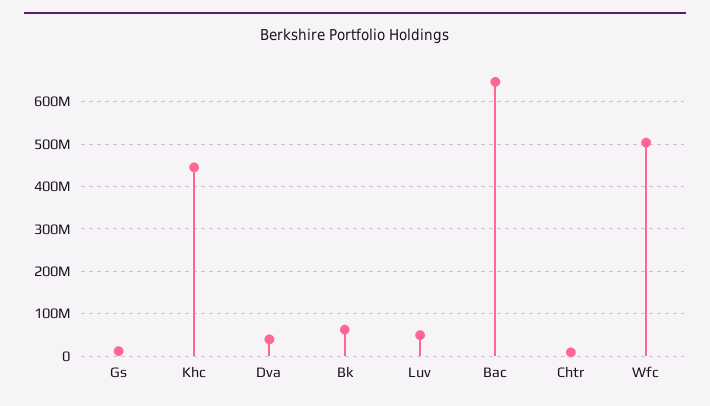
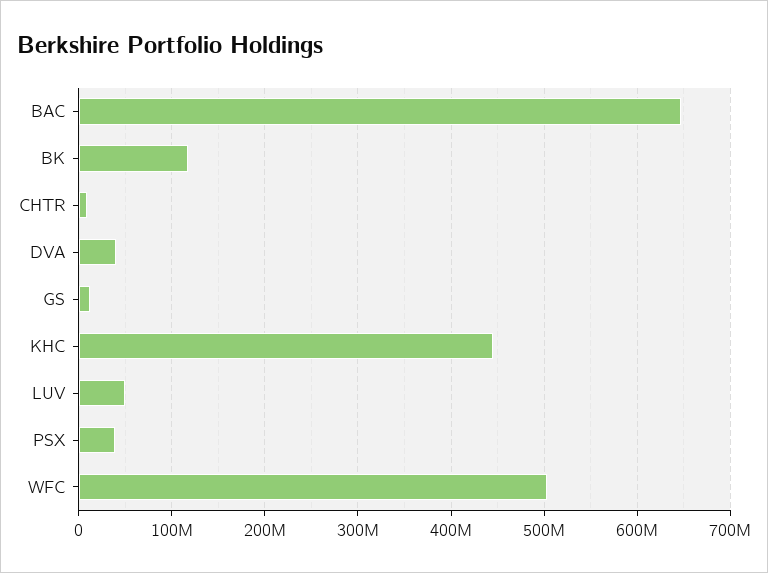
  {
    "Gs": 10000000,
    "Khc": 450000000,
    "Dva": 40000000,
-   "Bk": 60000000,
+   "Bk": 120000000,
    "Luv": 50000000,
    "Bac": 650000000,
    "Chtr": 10000000,
-   "Wfc": 500000000
+   "Wfc": 500000000,
+   "PSX": 40000000
  }

